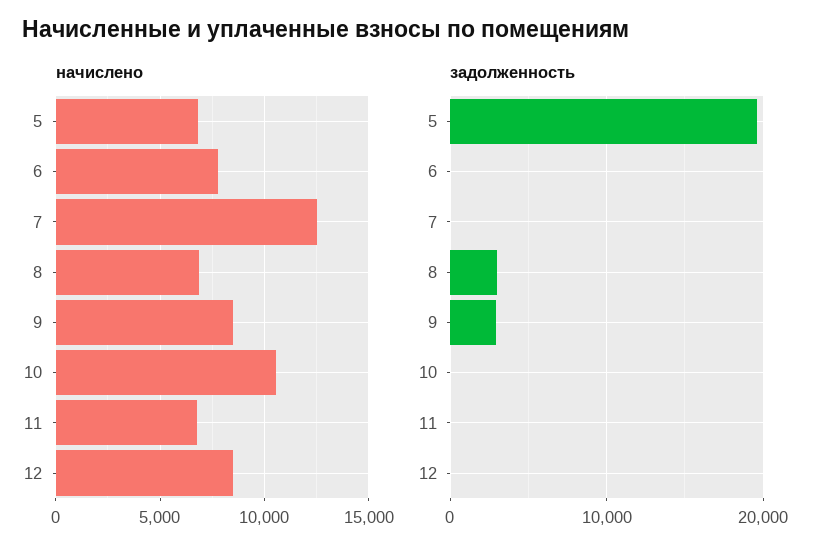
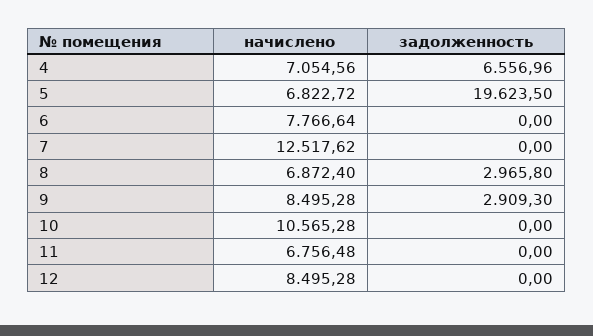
  {
    "начислено": {
      "5": 6822.72,
      "6": 7766.64,
      "7": 12517.62,
      "8": 6872.4,
      "9": 8495.28,
      "10": 10565.28,
      "11": 6756.48,
-     "12": 8495.28
+     "12": 8495.28,
+     "4": 7054.56
    },
    "задолженность": {
      "5": 19623.5,
      "6": 0,
      "7": 0,
      "8": 2965.8,
      "9": 2909.3,
      "10": 0,
      "11": 0,
-     "12": 0
+     "12": 0,
+     "4": 6556.96
    }
  }

